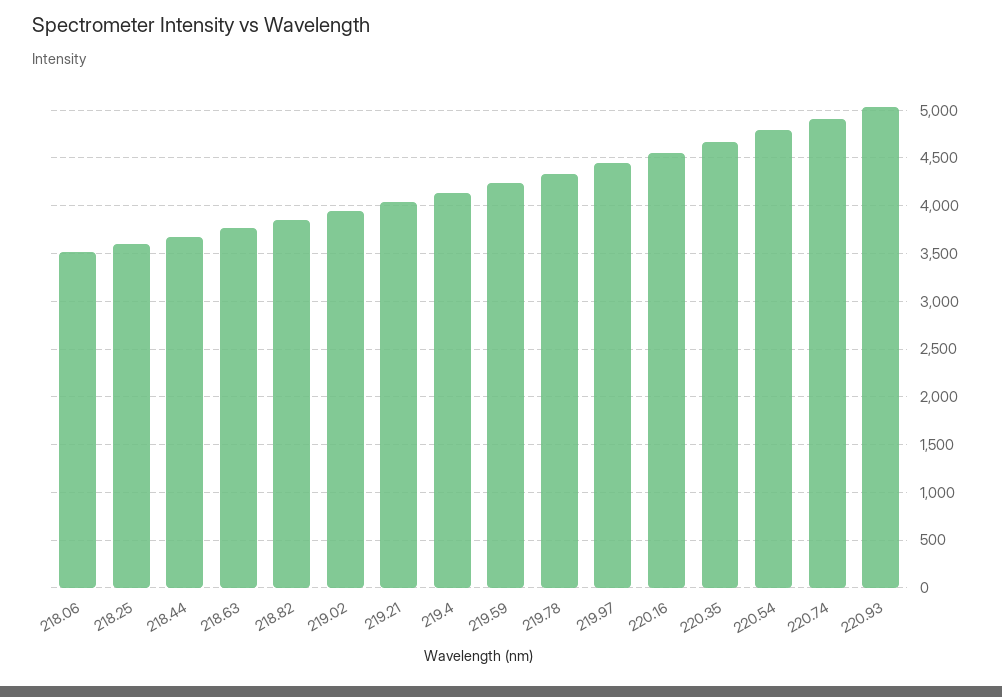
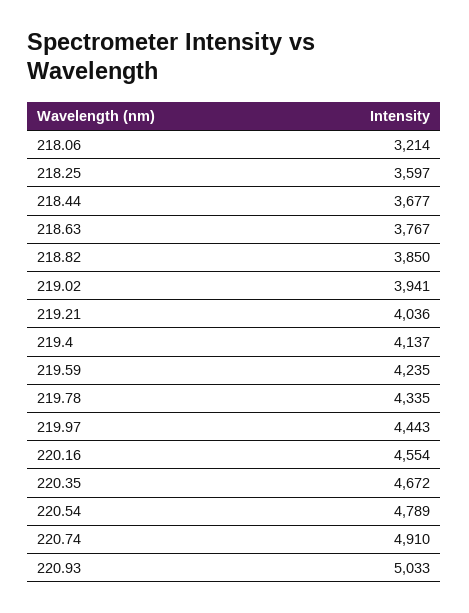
  {
-   "218.06": 3500,
+   "218.06": 3214,
    "218.25": 3597,
    "218.44": 3677,
    "218.63": 3767,
    "218.82": 3850,
    "219.02": 3941,
    "219.21": 4036,
    "219.4": 4137,
    "219.59": 4235,
    "219.78": 4335,
    "219.97": 4443,
    "220.16": 4554,
    "220.35": 4672,
    "220.54": 4789,
    "220.74": 4910,
    "220.93": 5033
  }

